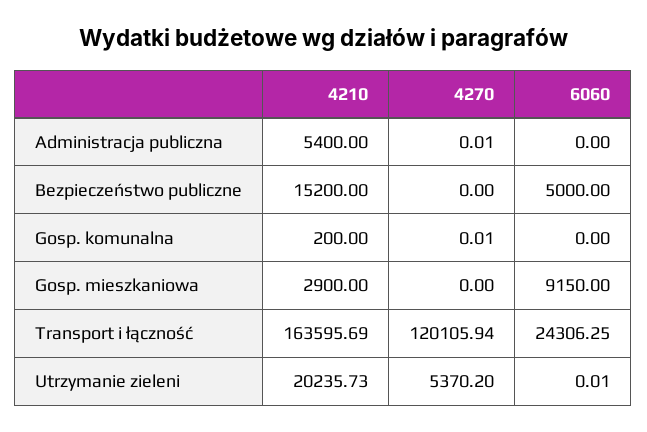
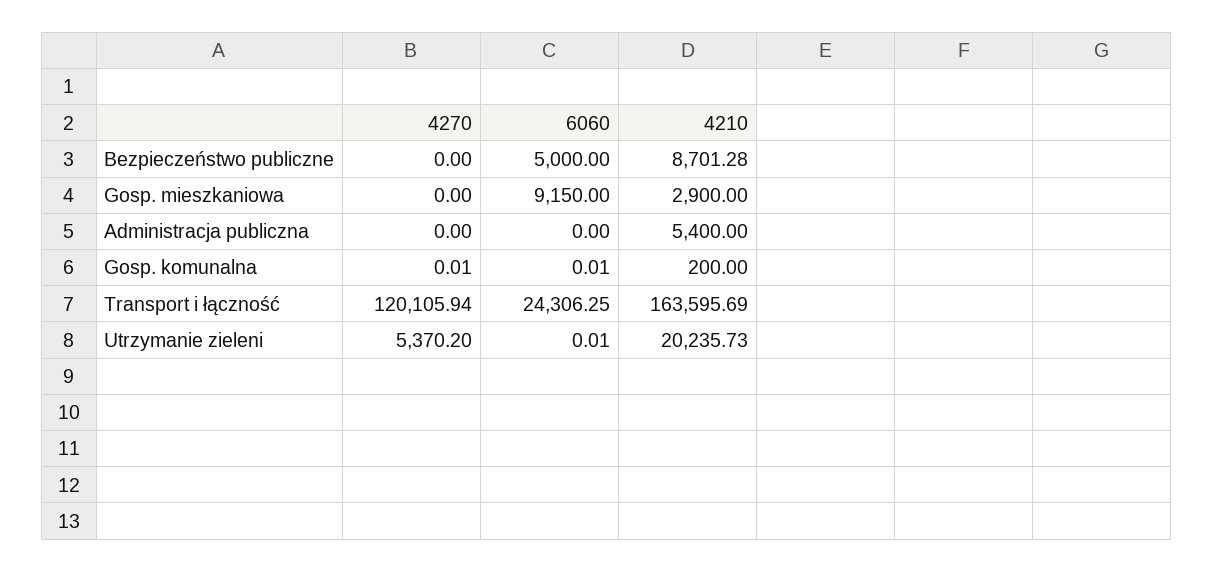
  {
    "4210": {
      "Administracja publiczna": 5400,
-     "Bezpieczeństwo publiczne": 15200,
+     "Bezpieczeństwo publiczne": 8701.28,
      "Gosp. komunalna": 200,
      "Gosp. mieszkaniowa": 2900,
      "Transport i łączność": 163595.69,
      "Utrzymanie zieleni": 20235.73
    },
    "4270": {
-     "Administracja publiczna": 0.01,
+     "Administracja publiczna": 0,
      "Bezpieczeństwo publiczne": 0,
      "Gosp. komunalna": 0.01,
      "Gosp. mieszkaniowa": 0,
      "Transport i łączność": 120105.94,
      "Utrzymanie zieleni": 5370.2
    },
    "6060": {
      "Administracja publiczna": 0,
      "Bezpieczeństwo publiczne": 5000,
-     "Gosp. komunalna": 0,
+     "Gosp. komunalna": 0.01,
      "Gosp. mieszkaniowa": 9150,
      "Transport i łączność": 24306.25,
      "Utrzymanie zieleni": 0.01
    }
  }

